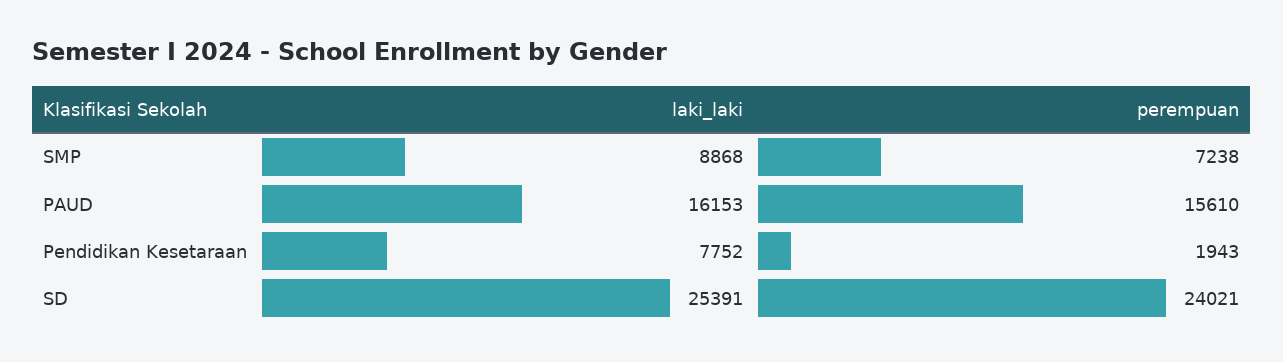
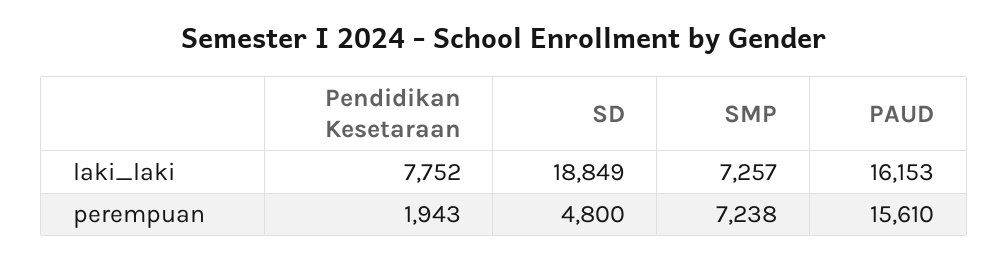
  {
    "laki_laki": {
-     "SMP": 8868,
+     "SMP": 7257,
      "PAUD": 16153,
      "Pendidikan Kesetaraan": 7752,
-     "SD": 25391
+     "SD": 18849
    },
    "perempuan": {
      "SMP": 7238,
      "PAUD": 15610,
      "Pendidikan Kesetaraan": 1943,
-     "SD": 24021
+     "SD": 4800
    }
  }

